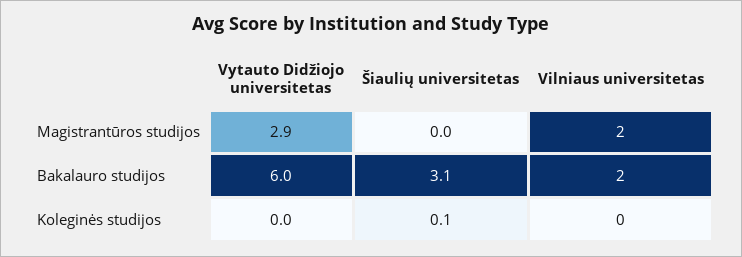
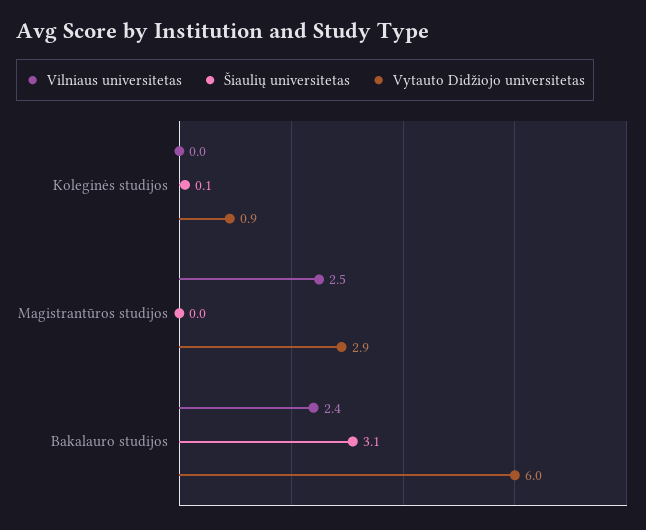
  {
    "Vytauto Didžiojo universitetas": {
      "Magistrantūros studijos": 2.9,
      "Bakalauro studijos": 6,
-     "Koleginės studijos": 0
+     "Koleginės studijos": 0.9
    },
    "Šiaulių universitetas": {
      "Magistrantūros studijos": 0,
      "Bakalauro studijos": 3.1,
      "Koleginės studijos": 0.1
    },
    "Vilniaus universitetas": {
-     "Magistrantūros studijos": 2,
+     "Magistrantūros studijos": 2.5,
-     "Bakalauro studijos": 2,
+     "Bakalauro studijos": 2.4,
      "Koleginės studijos": 0
    }
  }

